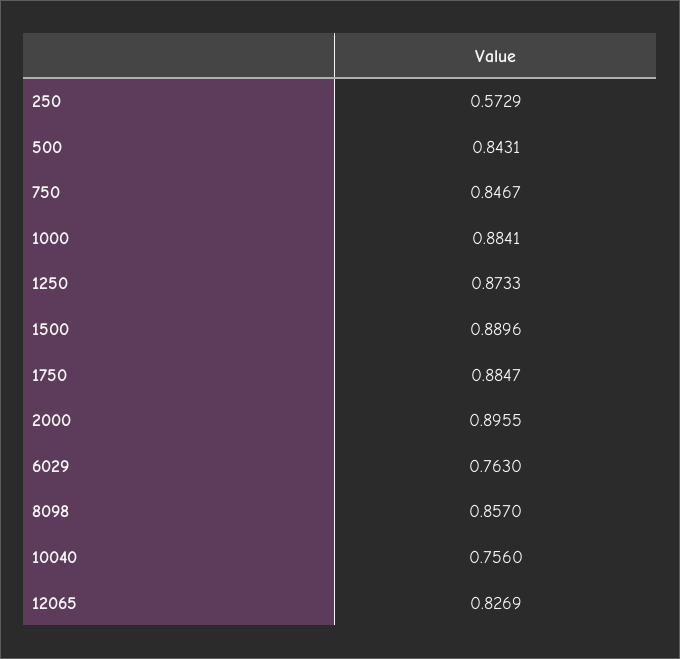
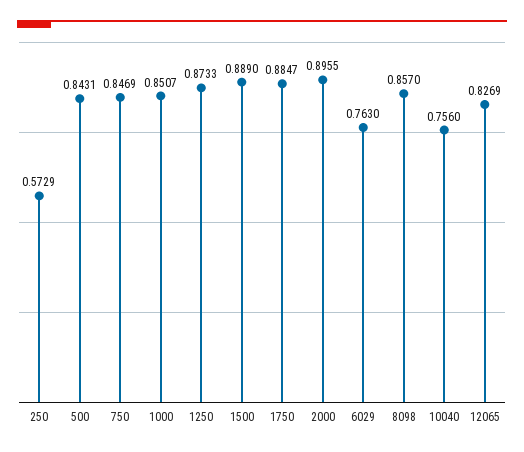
  {
    "250": 0.5729,
    "500": 0.8431,
-   "750": 0.8467,
+   "750": 0.8469,
-   "1000": 0.8841,
+   "1000": 0.8507,
    "1250": 0.8733,
-   "1500": 0.8896,
+   "1500": 0.889,
    "1750": 0.8847,
    "2000": 0.8955,
    "6029": 0.763,
    "8098": 0.857,
    "10040": 0.756,
    "12065": 0.8269
  }

